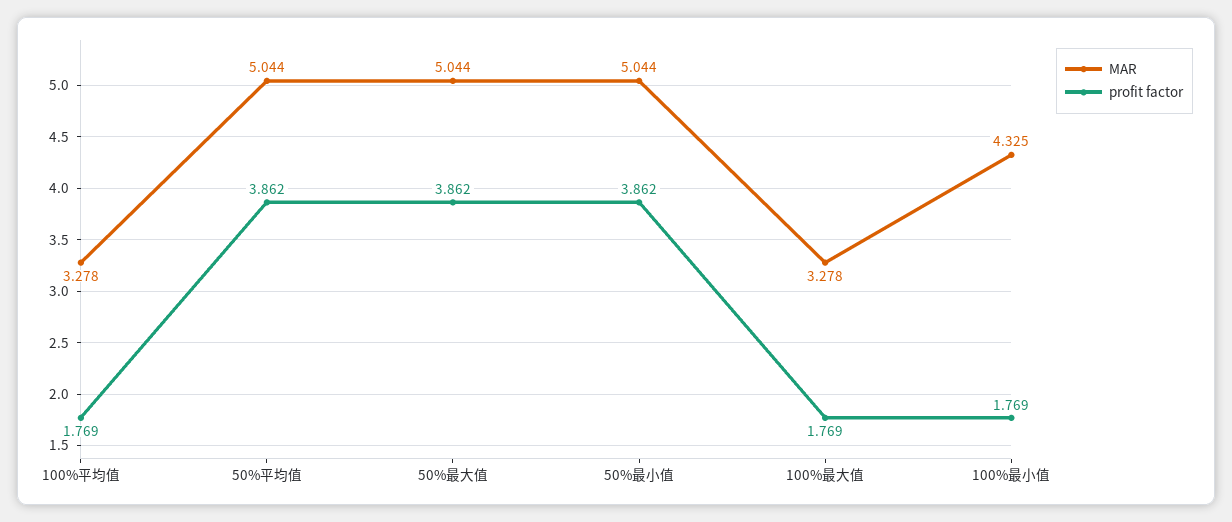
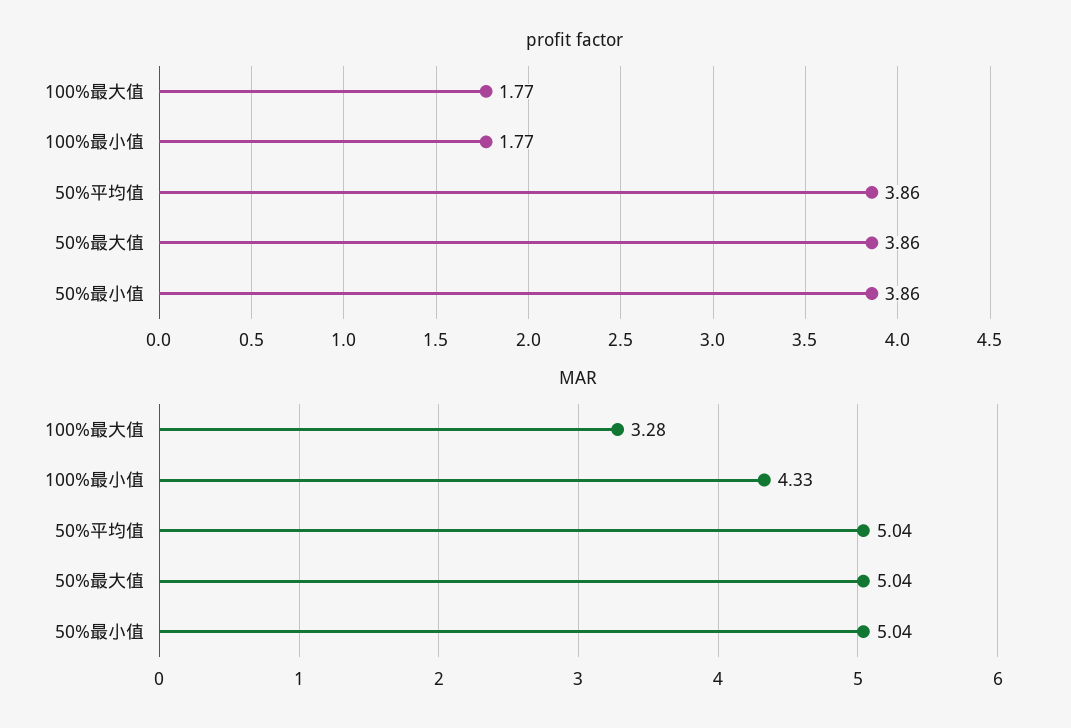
  {
    "MAR": {
-     "100%平均值": 3.278,
      "50%平均值": 5.044,
      "50%最大值": 5.044,
      "50%最小值": 5.044,
      "100%最大值": 3.278,
      "100%最小值": 4.325
    },
    "profit factor": {
-     "100%平均值": 1.769,
      "50%平均值": 3.862,
      "50%最大值": 3.862,
      "50%最小值": 3.862,
      "100%最大值": 1.769,
      "100%最小值": 1.769
    }
  }

